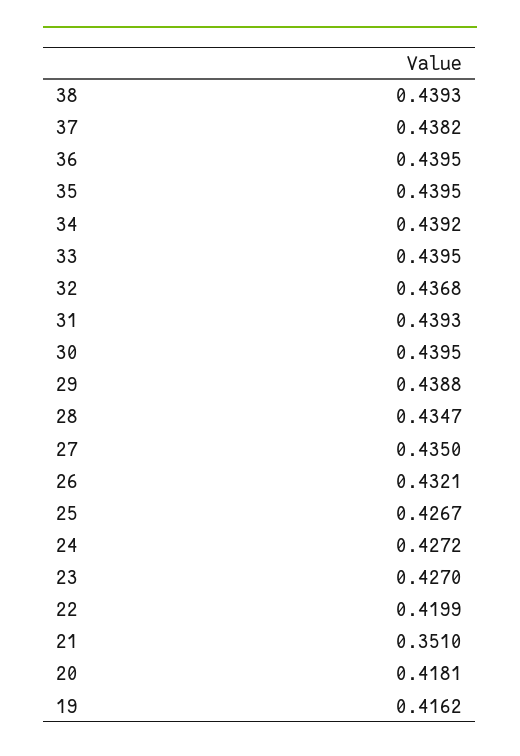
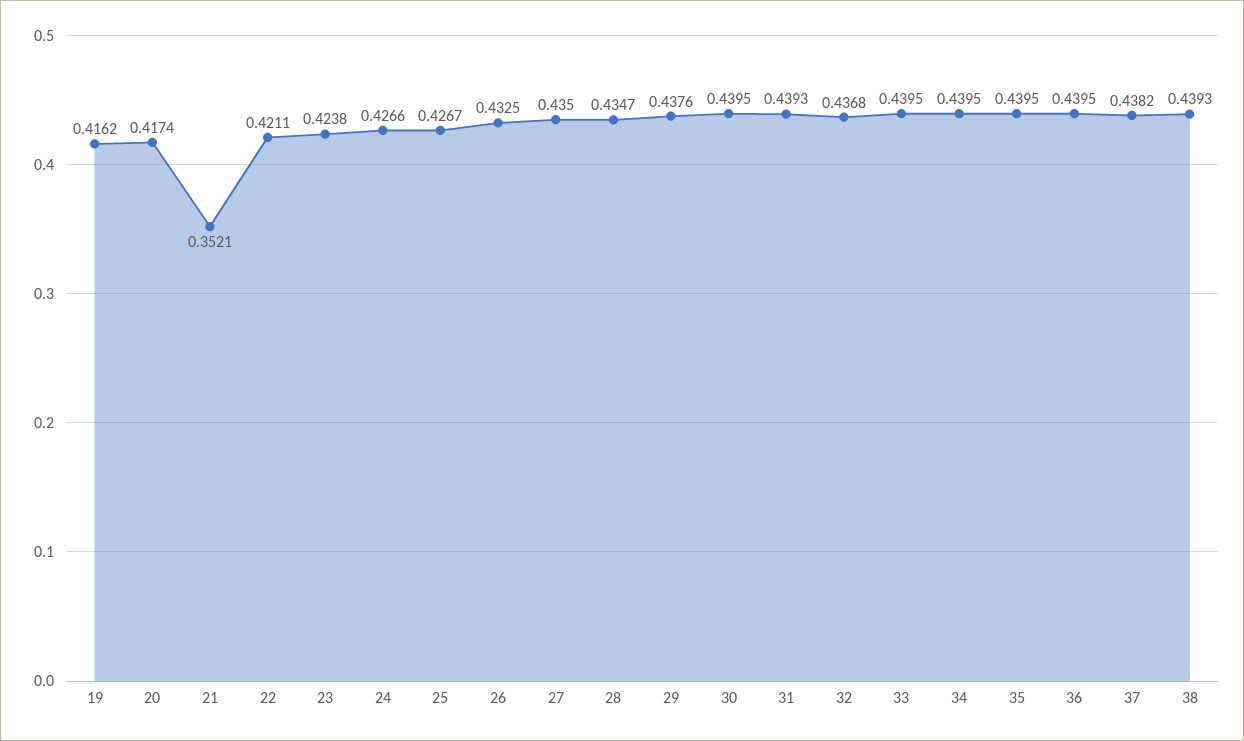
  {
    "38": 0.4393,
    "37": 0.4382,
    "36": 0.4395,
    "35": 0.4395,
-   "34": 0.4392,
+   "34": 0.4395,
    "33": 0.4395,
    "32": 0.4368,
    "31": 0.4393,
    "30": 0.4395,
-   "29": 0.4388,
+   "29": 0.4376,
    "28": 0.4347,
    "27": 0.435,
-   "26": 0.4321,
+   "26": 0.4325,
    "25": 0.4267,
-   "24": 0.4272,
+   "24": 0.4266,
-   "23": 0.427,
+   "23": 0.4238,
-   "22": 0.4199,
+   "22": 0.4211,
-   "21": 0.351,
+   "21": 0.3521,
-   "20": 0.4181,
+   "20": 0.4174,
    "19": 0.4162
  }

